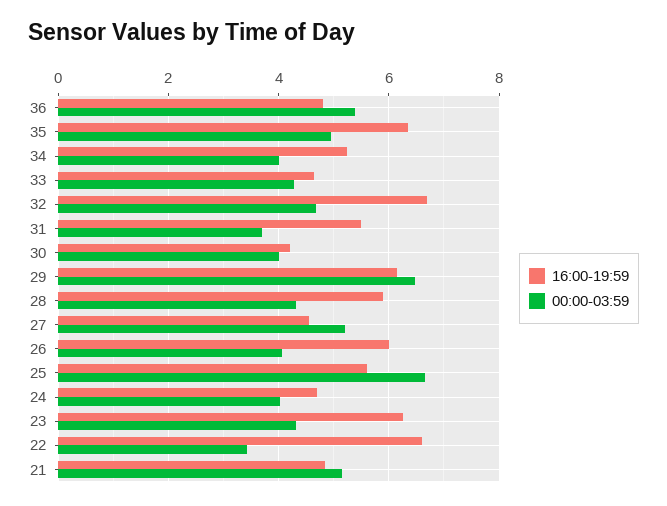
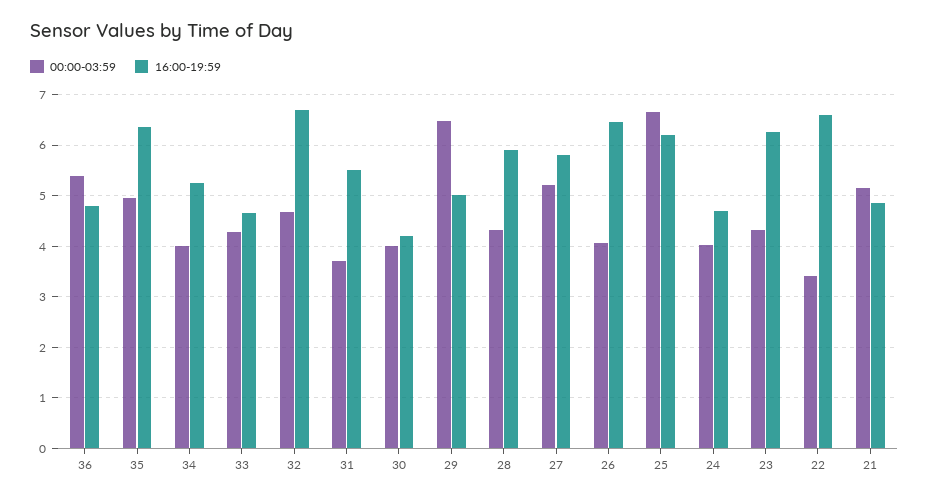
  {
    "16:00-19:59": {
      "36": 4.8,
      "35": 6.4,
      "34": 5.2,
      "33": 4.6,
      "32": 6.8,
      "31": 5.6,
      "30": 4.2,
-     "29": 6.2,
+     "29": 5,
      "28": 6,
-     "27": 4.6,
+     "27": 5.8,
-     "26": 6,
+     "26": 6.4,
-     "25": 5.6,
+     "25": 6.2,
      "24": 4.8,
      "23": 6.2,
      "22": 6.6,
      "21": 4.8
    },
    "00:00-03:59": {
      "36": 5.4,
      "35": 5,
      "34": 4,
      "33": 4.2,
      "32": 4.6,
      "31": 3.8,
      "30": 4,
      "29": 6.4,
      "28": 4.4,
      "27": 5.2,
      "26": 4,
      "25": 6.6,
      "24": 4,
      "23": 4.4,
      "22": 3.4,
      "21": 5.2
    }
  }

